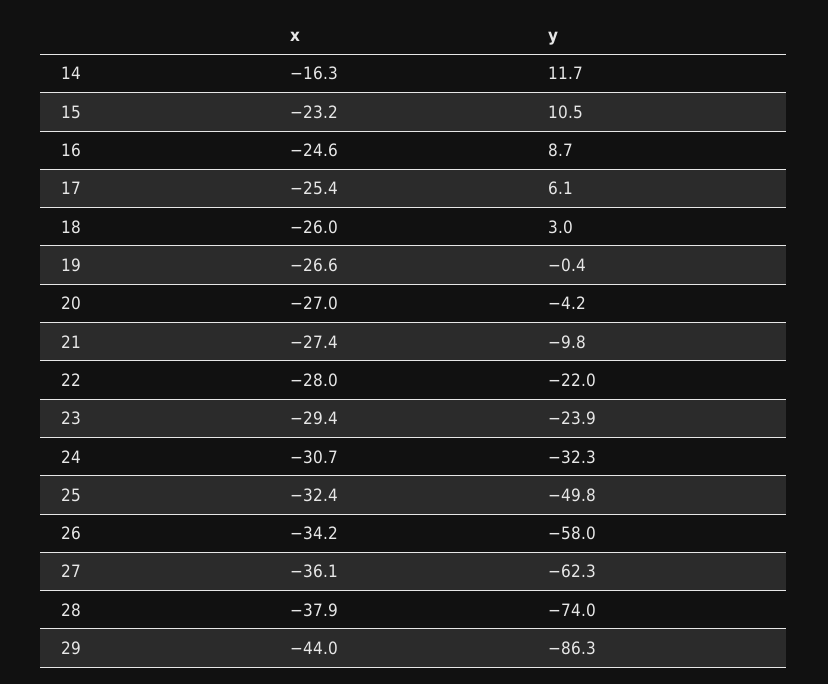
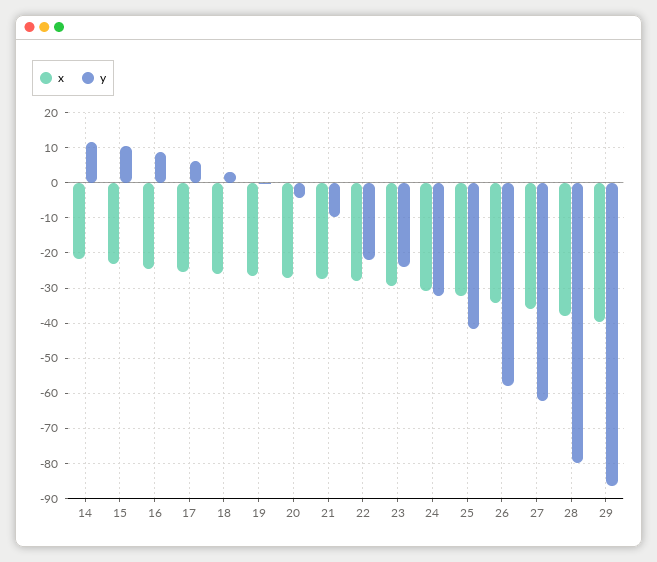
  {
    "x": {
-     "14": -16.3,
+     "14": -22,
      "15": -23.2,
      "16": -24.6,
      "17": -25.4,
      "18": -26,
      "19": -26.6,
      "20": -27,
      "21": -27.4,
      "22": -28,
      "23": -29.4,
      "24": -30.7,
      "25": -32.4,
      "26": -34.2,
      "27": -36.1,
      "28": -37.9,
-     "29": -44
+     "29": -40
    },
    "y": {
      "14": 11.7,
      "15": 10.5,
      "16": 8.7,
      "17": 6.1,
      "18": 3,
      "19": -0.4,
      "20": -4.2,
      "21": -9.8,
      "22": -22,
      "23": -23.9,
      "24": -32.3,
-     "25": -49.8,
+     "25": -42,
      "26": -58,
      "27": -62.3,
-     "28": -74,
+     "28": -80,
      "29": -86.3
    }
  }

